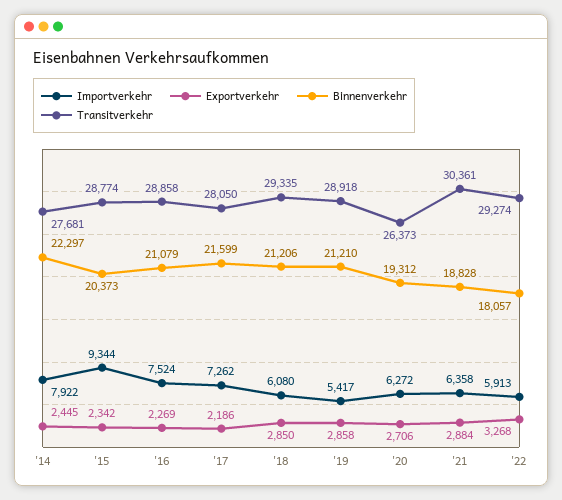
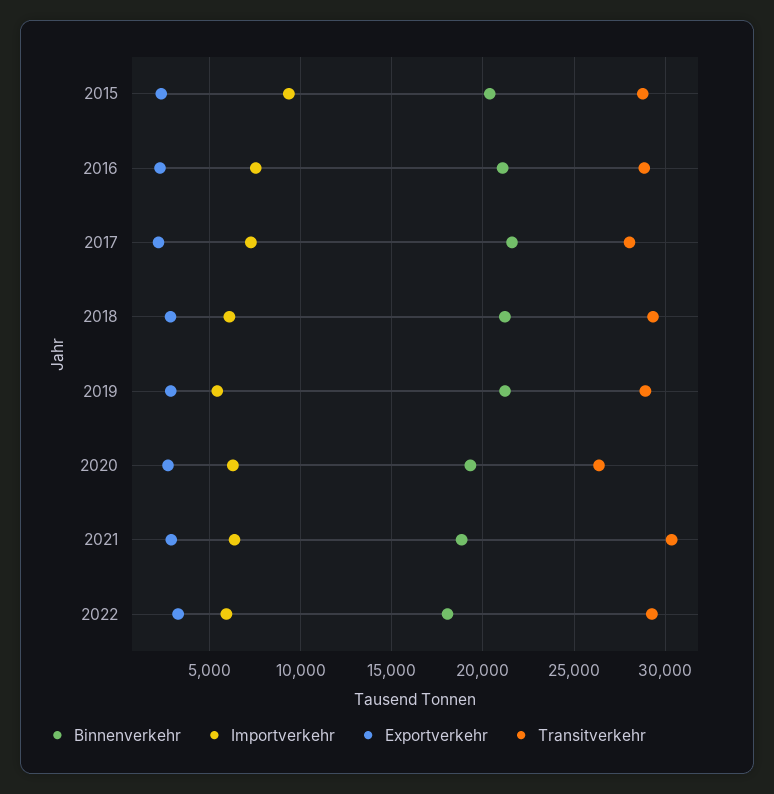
  {
    "Importverkehr": {
-     "'14": 7922,
      "'15": 9344,
      "'16": 7524,
      "'17": 7262,
      "'18": 6080,
      "'19": 5417,
      "'20": 6272,
      "'21": 6358,
      "'22": 5913
    },
    "Exportverkehr": {
-     "'14": 2445,
      "'15": 2342,
      "'16": 2269,
      "'17": 2186,
      "'18": 2850,
      "'19": 2858,
      "'20": 2706,
      "'21": 2884,
      "'22": 3268
    },
    "Binnenverkehr": {
-     "'14": 22297,
      "'15": 20373,
      "'16": 21079,
      "'17": 21599,
      "'18": 21206,
      "'19": 21210,
      "'20": 19312,
      "'21": 18828,
      "'22": 18057
    },
    "Transitverkehr": {
-     "'14": 27681,
      "'15": 28774,
      "'16": 28858,
      "'17": 28050,
      "'18": 29335,
      "'19": 28918,
      "'20": 26373,
      "'21": 30361,
      "'22": 29274
    }
  }

